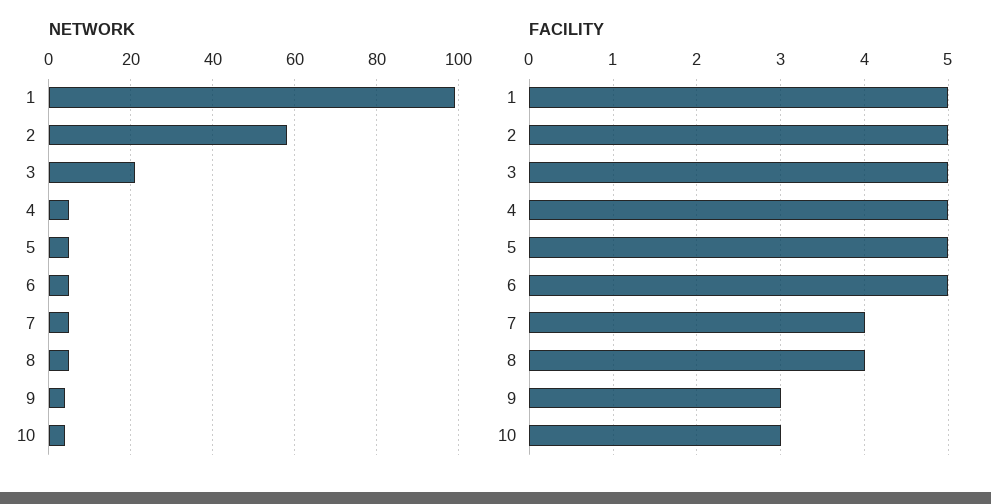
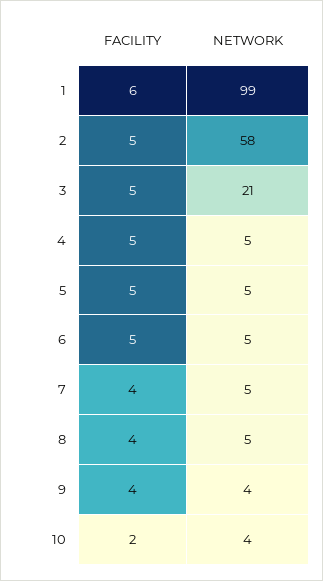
  {
    "NETWORK": {
      "1": 99,
      "2": 58,
      "3": 21,
      "4": 5,
      "5": 5,
      "6": 5,
      "7": 5,
      "8": 5,
      "9": 4,
      "10": 4
    },
    "FACILITY": {
-     "1": 5,
+     "1": 6,
      "2": 5,
      "3": 5,
      "4": 5,
      "5": 5,
      "6": 5,
      "7": 4,
      "8": 4,
-     "9": 3,
+     "9": 4,
-     "10": 3
+     "10": 2
    }
  }

